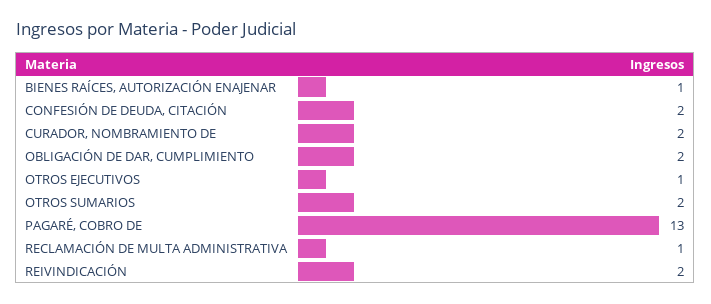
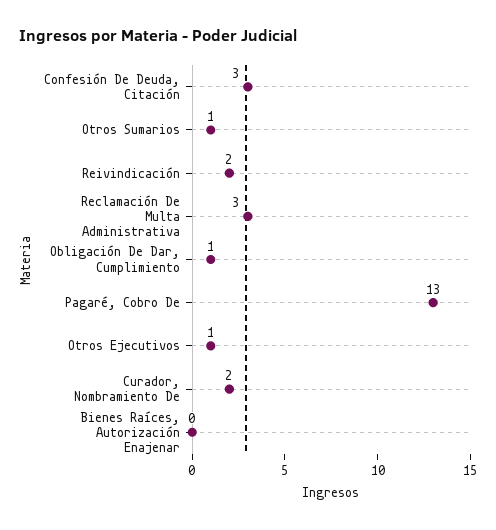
  {
-   "BIENES RAÍCES, AUTORIZACIÓN ENAJENAR": 1,
+   "BIENES RAÍCES, AUTORIZACIÓN ENAJENAR": 0,
-   "CONFESIÓN DE DEUDA, CITACIÓN": 2,
+   "CONFESIÓN DE DEUDA, CITACIÓN": 3,
    "CURADOR, NOMBRAMIENTO DE": 2,
-   "OBLIGACIÓN DE DAR, CUMPLIMIENTO": 2,
+   "OBLIGACIÓN DE DAR, CUMPLIMIENTO": 1,
    "OTROS EJECUTIVOS": 1,
-   "OTROS SUMARIOS": 2,
+   "OTROS SUMARIOS": 1,
    "PAGARÉ, COBRO DE": 13,
-   "RECLAMACIÓN DE MULTA ADMINISTRATIVA": 1,
+   "RECLAMACIÓN DE MULTA ADMINISTRATIVA": 3,
    "REIVINDICACIÓN": 2
  }

